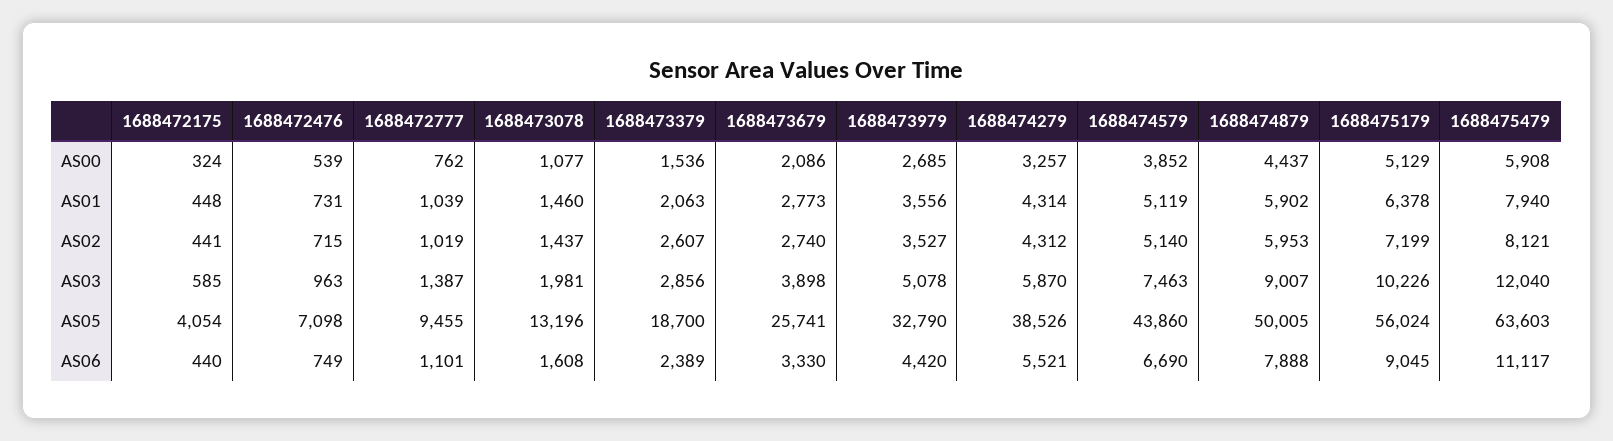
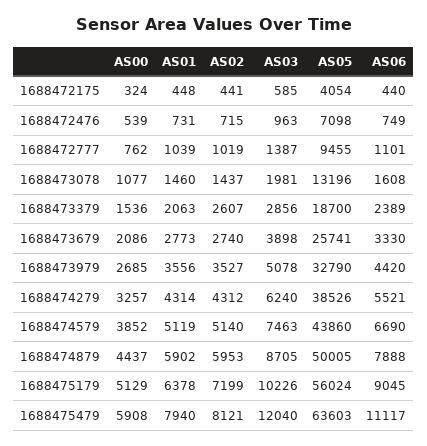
  {
    "1688472175": {
      "AS00": 324,
      "AS01": 448,
      "AS02": 441,
      "AS03": 585,
      "AS05": 4054,
      "AS06": 440
    },
    "1688472476": {
      "AS00": 539,
      "AS01": 731,
      "AS02": 715,
      "AS03": 963,
      "AS05": 7098,
      "AS06": 749
    },
    "1688472777": {
      "AS00": 762,
      "AS01": 1039,
      "AS02": 1019,
      "AS03": 1387,
      "AS05": 9455,
      "AS06": 1101
    },
    "1688473078": {
      "AS00": 1077,
      "AS01": 1460,
      "AS02": 1437,
      "AS03": 1981,
      "AS05": 13196,
      "AS06": 1608
    },
    "1688473379": {
      "AS00": 1536,
      "AS01": 2063,
      "AS02": 2607,
      "AS03": 2856,
      "AS05": 18700,
      "AS06": 2389
    },
    "1688473679": {
      "AS00": 2086,
      "AS01": 2773,
      "AS02": 2740,
      "AS03": 3898,
      "AS05": 25741,
      "AS06": 3330
    },
    "1688473979": {
      "AS00": 2685,
      "AS01": 3556,
      "AS02": 3527,
      "AS03": 5078,
      "AS05": 32790,
      "AS06": 4420
    },
    "1688474279": {
      "AS00": 3257,
      "AS01": 4314,
      "AS02": 4312,
-     "AS03": 5870,
+     "AS03": 6240,
      "AS05": 38526,
      "AS06": 5521
    },
    "1688474579": {
      "AS00": 3852,
      "AS01": 5119,
      "AS02": 5140,
      "AS03": 7463,
      "AS05": 43860,
      "AS06": 6690
    },
    "1688474879": {
      "AS00": 4437,
      "AS01": 5902,
      "AS02": 5953,
-     "AS03": 9007,
+     "AS03": 8705,
      "AS05": 50005,
      "AS06": 7888
    },
    "1688475179": {
      "AS00": 5129,
      "AS01": 6378,
      "AS02": 7199,
      "AS03": 10226,
      "AS05": 56024,
      "AS06": 9045
    },
    "1688475479": {
      "AS00": 5908,
      "AS01": 7940,
      "AS02": 8121,
      "AS03": 12040,
      "AS05": 63603,
      "AS06": 11117
    }
  }

